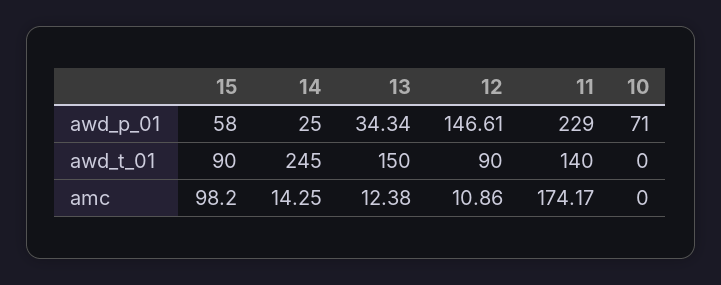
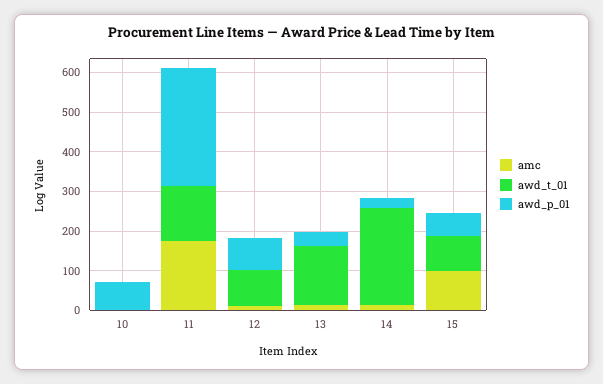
  {
    "awd_p_01": {
      "15": 58,
      "14": 25,
      "13": 34.34,
-     "12": 146.61,
+     "12": 75,
-     "11": 229,
+     "11": 300,
      "10": 71
    },
    "awd_t_01": {
      "15": 90,
      "14": 245,
      "13": 150,
      "12": 90,
      "11": 140,
      "10": 0
    },
    "amc": {
      "15": 98.2,
      "14": 14.25,
      "13": 12.38,
      "12": 10.86,
      "11": 174.17,
      "10": 0
    }
  }

